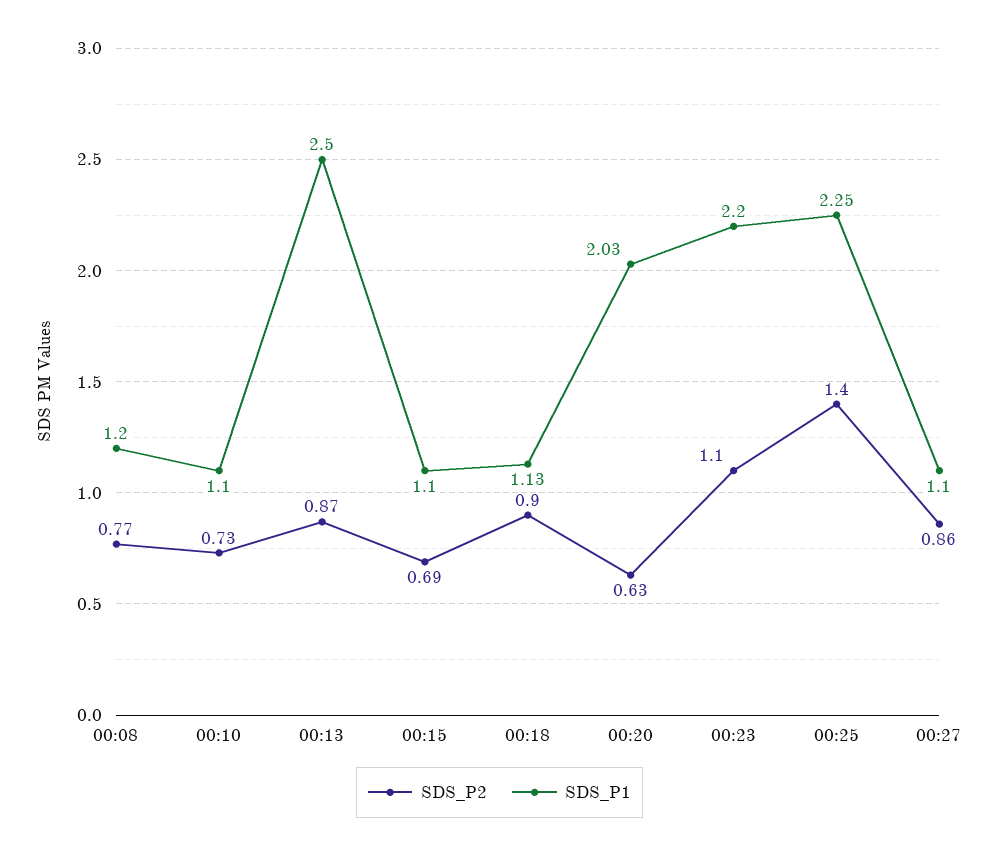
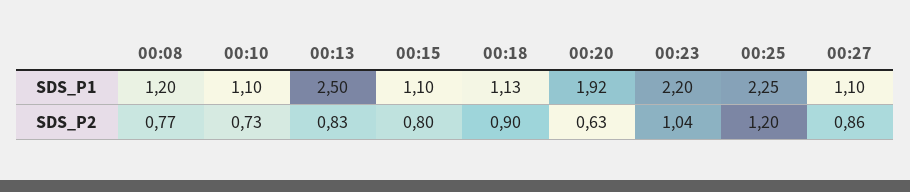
  {
    "SDS_P2": {
      "00:08": 0.77,
      "00:10": 0.73,
-     "00:13": 0.87,
+     "00:13": 0.83,
-     "00:15": 0.69,
+     "00:15": 0.8,
      "00:18": 0.9,
      "00:20": 0.63,
-     "00:23": 1.1,
+     "00:23": 1.04,
-     "00:25": 1.4,
+     "00:25": 1.2,
      "00:27": 0.86
    },
    "SDS_P1": {
      "00:08": 1.2,
      "00:10": 1.1,
      "00:13": 2.5,
      "00:15": 1.1,
      "00:18": 1.13,
-     "00:20": 2.03,
+     "00:20": 1.92,
      "00:23": 2.2,
      "00:25": 2.25,
      "00:27": 1.1
    }
  }

